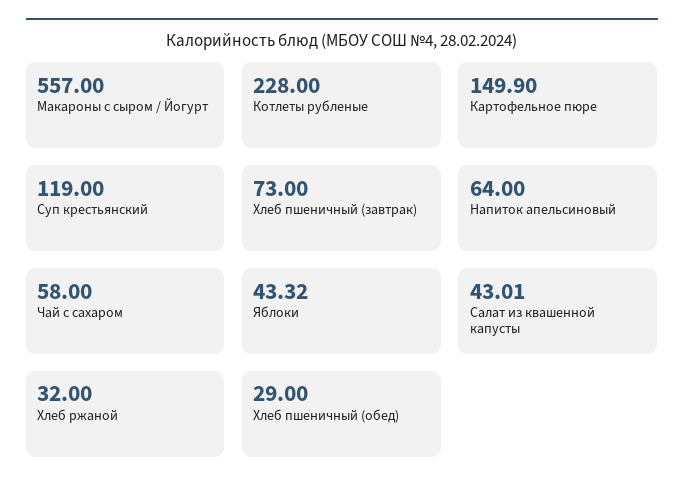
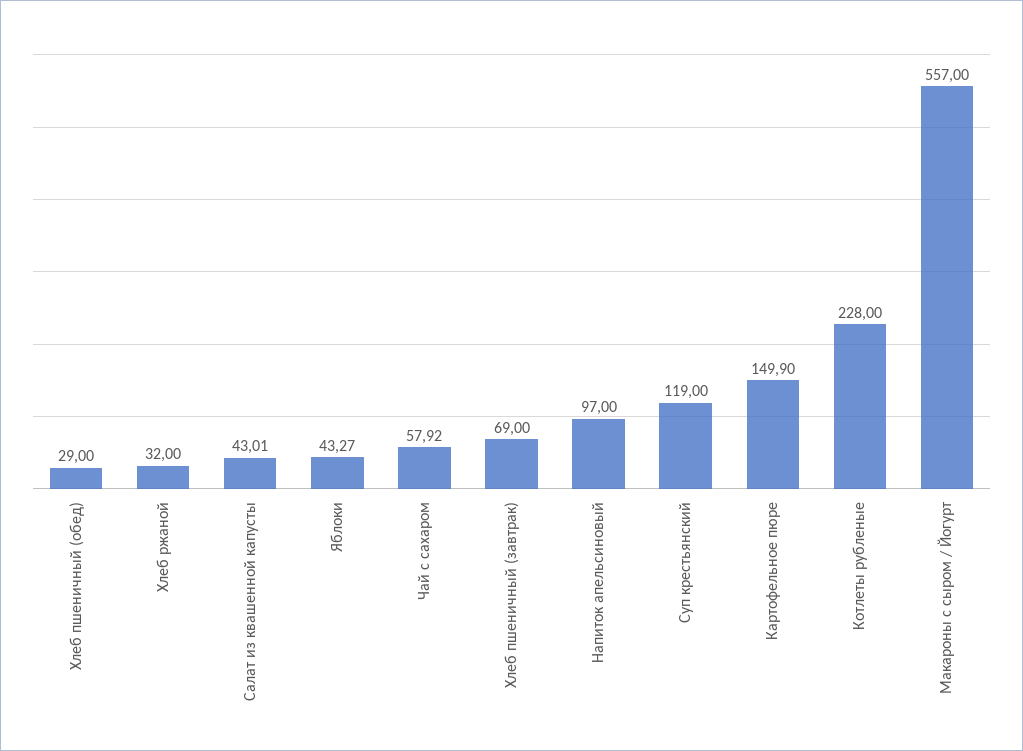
  {
    "Макароны с сыром / Йогурт": 557,
    "Котлеты рубленые": 228,
    "Картофельное пюре": 149.9,
    "Суп крестьянский": 119,
-   "Хлеб пшеничный (завтрак)": 73,
+   "Хлеб пшеничный (завтрак)": 69,
-   "Напиток апельсиновый": 64,
+   "Напиток апельсиновый": 97,
-   "Чай с сахаром": 58,
+   "Чай с сахаром": 57.92,
-   "Яблоки": 43.32,
+   "Яблоки": 43.27,
    "Салат из квашенной капусты": 43.01,
    "Хлеб ржаной": 32,
    "Хлеб пшеничный (обед)": 29
  }

